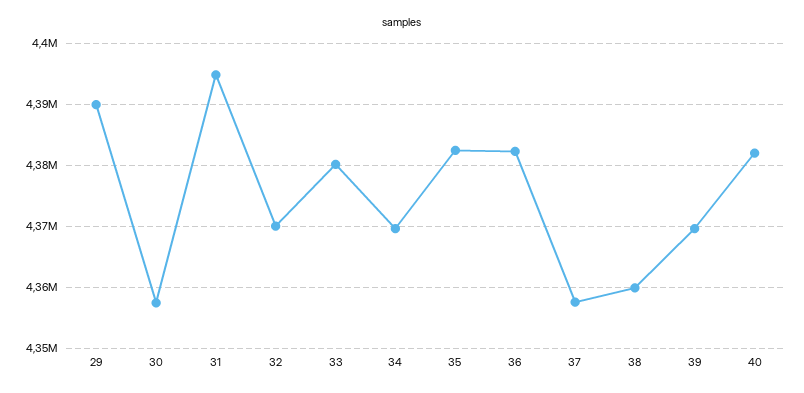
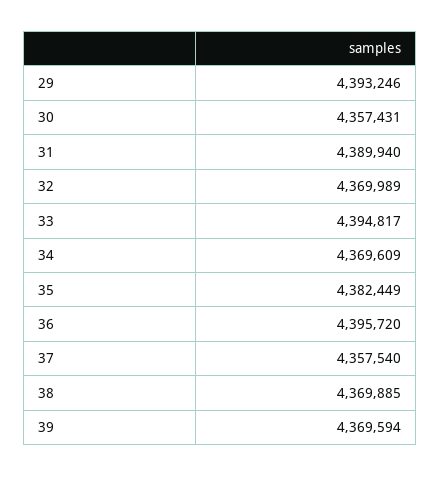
  {
-   "29": 4390000,
+   "29": 4393246,
    "30": 4357431,
-   "31": 4395000,
+   "31": 4389940,
    "32": 4369989,
-   "33": 4380000,
+   "33": 4394817,
    "34": 4369609,
    "35": 4382449,
-   "36": 4382000,
+   "36": 4395720,
    "37": 4357540,
-   "38": 4360000,
+   "38": 4369885,
-   "39": 4369594,
+   "39": 4369594
-   "40": 4382000
  }

